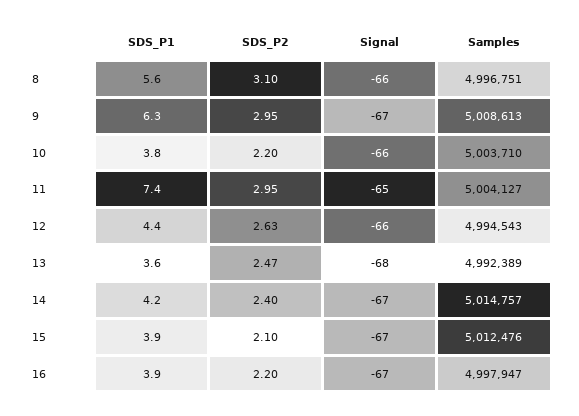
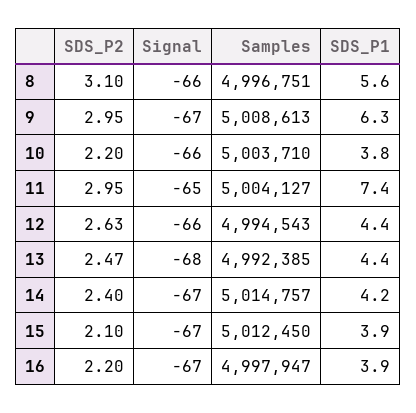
  {
    "SDS_P1": {
      "8": 5.6,
      "9": 6.3,
      "10": 3.8,
      "11": 7.4,
      "12": 4.4,
-     "13": 3.6,
+     "13": 4.4,
      "14": 4.2,
      "15": 3.9,
      "16": 3.9
    },
    "SDS_P2": {
      "8": 3.1,
      "9": 2.95,
      "10": 2.2,
      "11": 2.95,
      "12": 2.63,
      "13": 2.47,
      "14": 2.4,
      "15": 2.1,
      "16": 2.2
    },
    "Signal": {
      "8": -66,
      "9": -67,
      "10": -66,
      "11": -65,
      "12": -66,
      "13": -68,
      "14": -67,
      "15": -67,
      "16": -67
    },
    "Samples": {
      "8": 4996751,
      "9": 5008613,
      "10": 5003710,
      "11": 5004127,
      "12": 4994543,
-     "13": 4992389,
+     "13": 4992385,
      "14": 5014757,
-     "15": 5012476,
+     "15": 5012450,
      "16": 4997947
    }
  }

